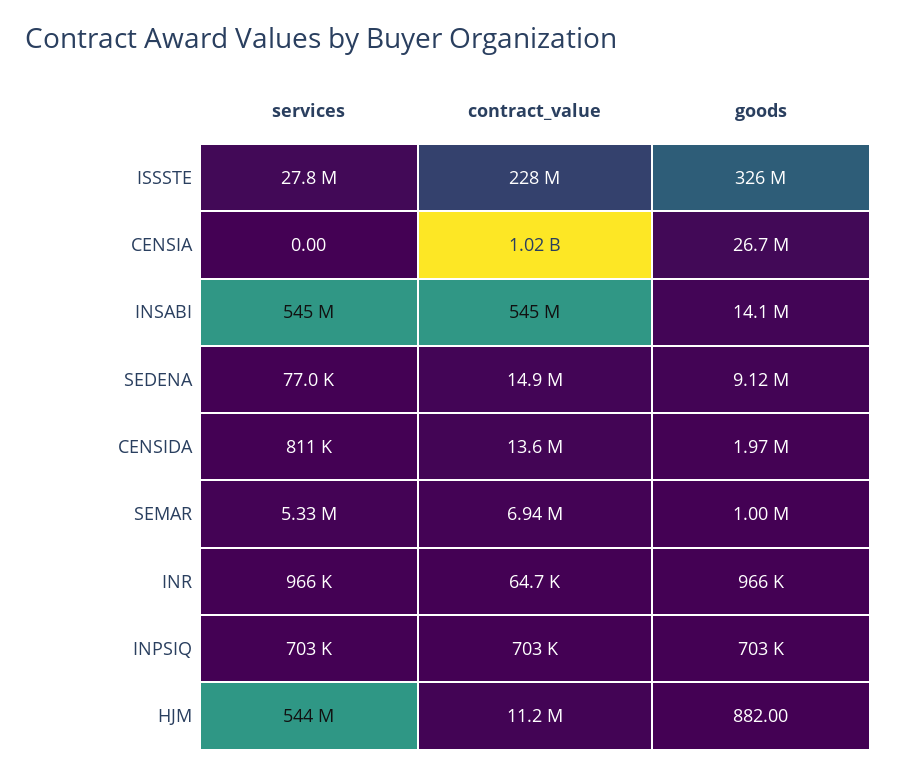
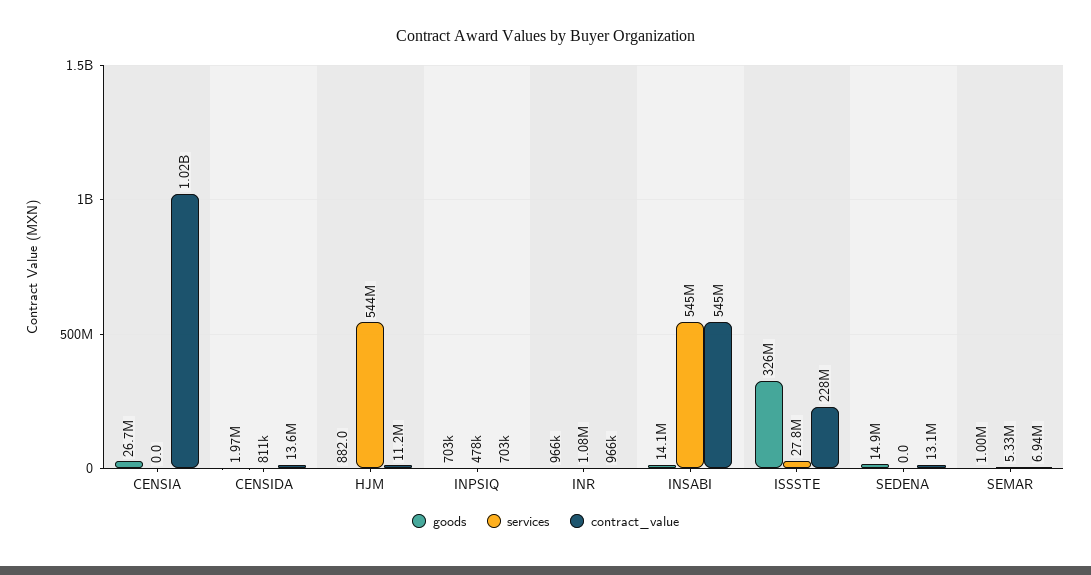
  {
    "services": {
      "ISSSTE": 27800000,
      "CENSIA": 0,
      "INSABI": 545000000,
-     "SEDENA": 77000,
+     "SEDENA": 0,
      "CENSIDA": 811000,
      "SEMAR": 5330000,
-     "INR": 966000,
+     "INR": 1080000,
-     "INPSIQ": 703000,
+     "INPSIQ": 478000,
      "HJM": 544000000
    },
    "contract_value": {
      "ISSSTE": 228000000,
      "CENSIA": 1020000000,
      "INSABI": 545000000,
-     "SEDENA": 14900000,
+     "SEDENA": 13100000,
      "CENSIDA": 13600000,
      "SEMAR": 6940000,
-     "INR": 64700,
+     "INR": 966000,
      "INPSIQ": 703000,
      "HJM": 11200000
    },
    "goods": {
      "ISSSTE": 326000000,
      "CENSIA": 26700000,
      "INSABI": 14100000,
-     "SEDENA": 9120000,
+     "SEDENA": 14900000,
      "CENSIDA": 1970000,
      "SEMAR": 1000000,
      "INR": 966000,
      "INPSIQ": 703000,
      "HJM": 882
    }
  }

